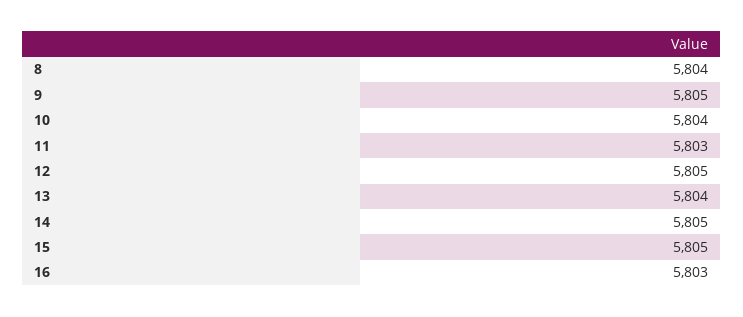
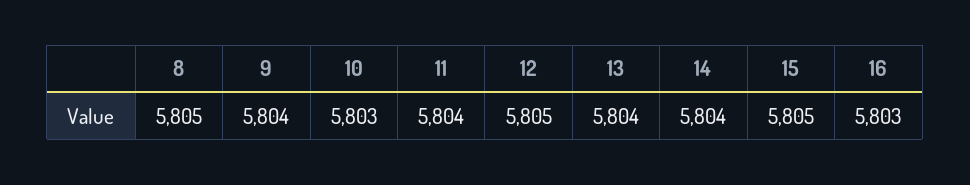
  {
-   "8": 5804,
+   "8": 5805,
-   "9": 5805,
+   "9": 5804,
-   "10": 5804,
+   "10": 5803,
-   "11": 5803,
+   "11": 5804,
    "12": 5805,
    "13": 5804,
-   "14": 5805,
+   "14": 5804,
    "15": 5805,
    "16": 5803
  }

